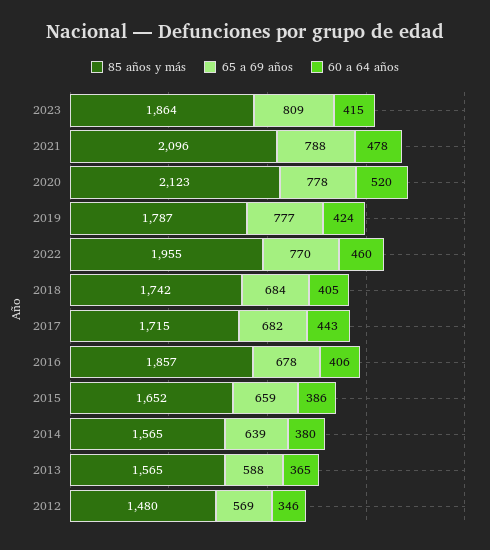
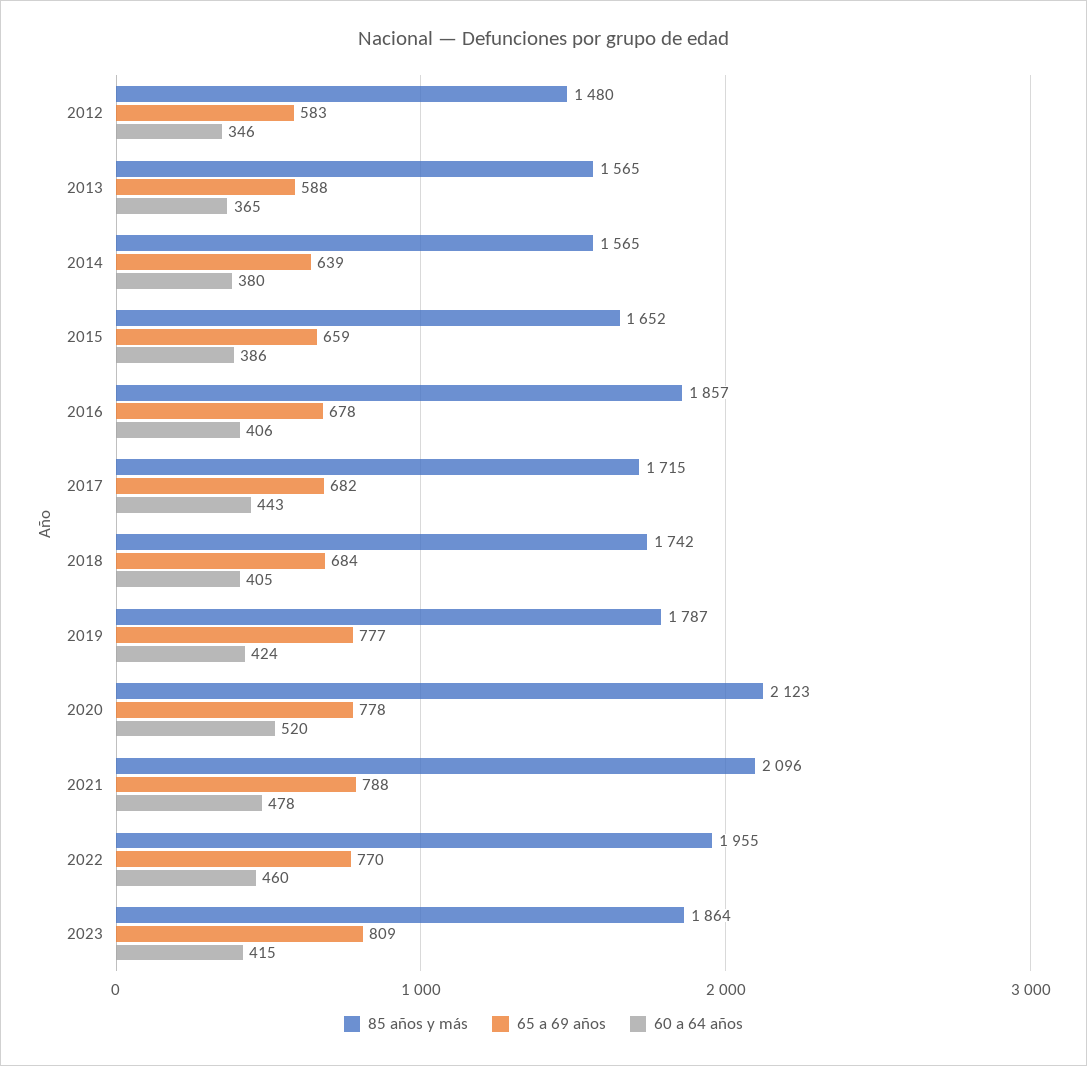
  {
    "85 años y más": {
      "2023": 1864,
      "2021": 2096,
      "2020": 2123,
      "2019": 1787,
      "2022": 1955,
      "2018": 1742,
      "2017": 1715,
      "2016": 1857,
      "2015": 1652,
      "2014": 1565,
      "2013": 1565,
      "2012": 1480
    },
    "65 a 69 años": {
      "2023": 809,
      "2021": 788,
      "2020": 778,
      "2019": 777,
      "2022": 770,
      "2018": 684,
      "2017": 682,
      "2016": 678,
      "2015": 659,
      "2014": 639,
      "2013": 588,
-     "2012": 569
+     "2012": 583
    },
    "60 a 64 años": {
      "2023": 415,
      "2021": 478,
      "2020": 520,
      "2019": 424,
      "2022": 460,
      "2018": 405,
      "2017": 443,
      "2016": 406,
      "2015": 386,
      "2014": 380,
      "2013": 365,
      "2012": 346
    }
  }

